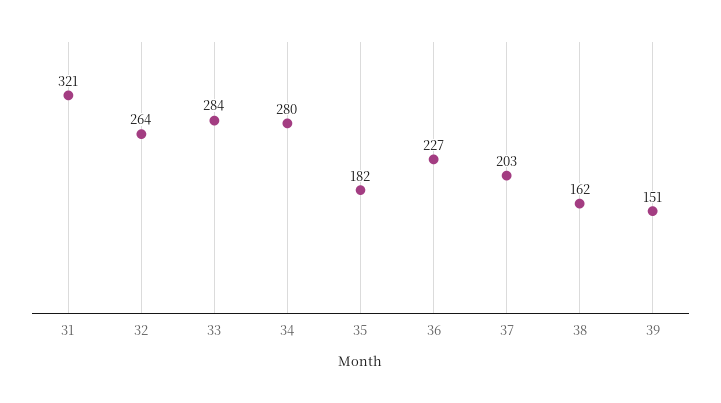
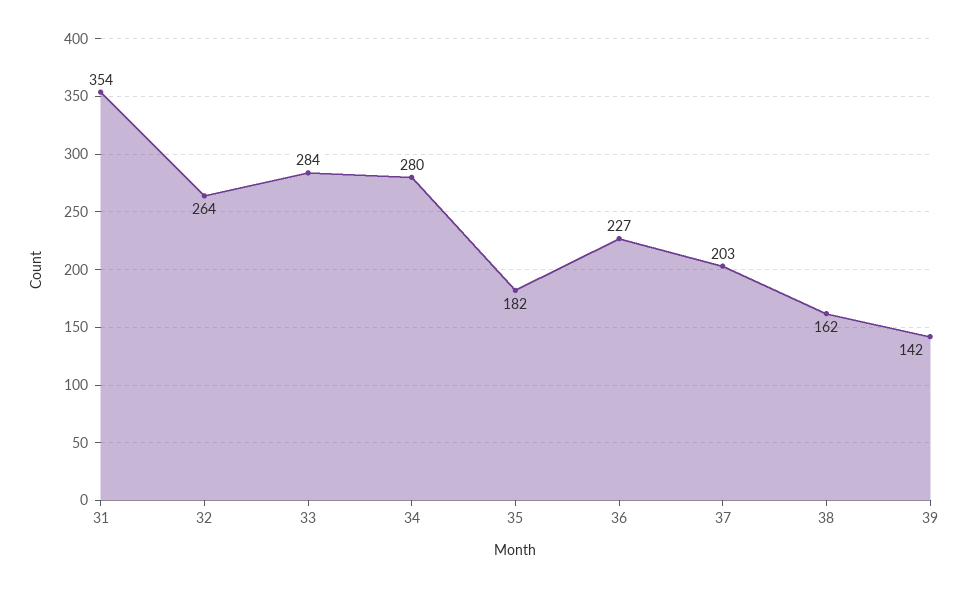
  {
-   "31": 321,
+   "31": 354,
    "32": 264,
    "33": 284,
    "34": 280,
    "35": 182,
    "36": 227,
    "37": 203,
    "38": 162,
-   "39": 151
+   "39": 142
  }

